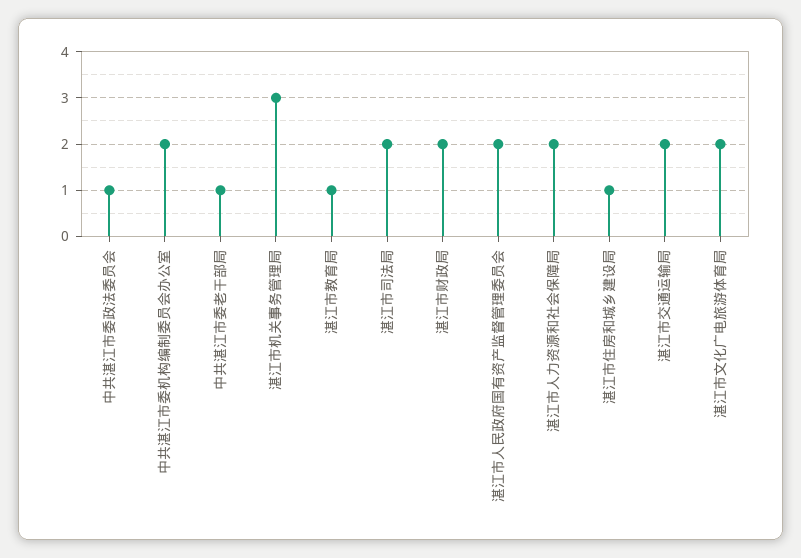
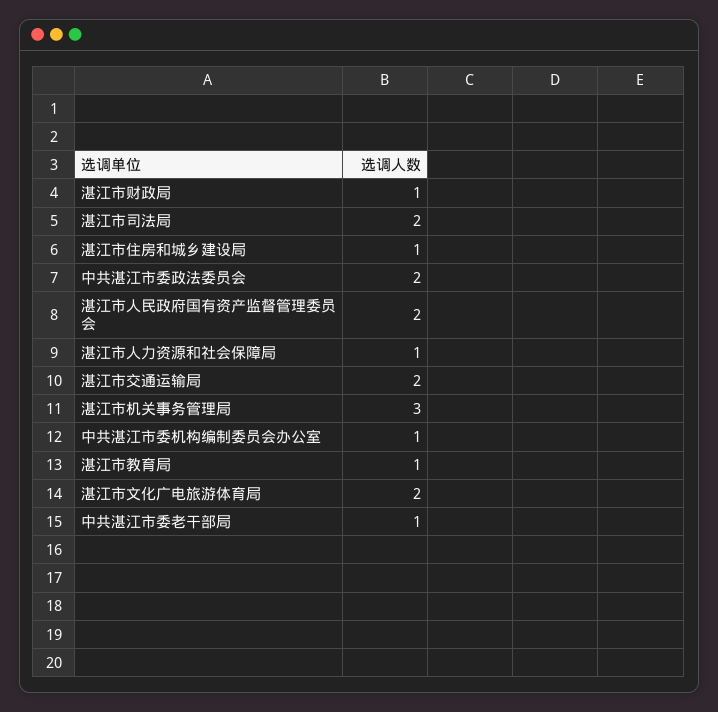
  {
-   "中共湛江市委政法委员会": 1,
+   "中共湛江市委政法委员会": 2,
-   "中共湛江市委机构编制委员会办公室": 2,
+   "中共湛江市委机构编制委员会办公室": 1,
    "中共湛江市委老干部局": 1,
    "湛江市机关事务管理局": 3,
    "湛江市教育局": 1,
    "湛江市司法局": 2,
-   "湛江市财政局": 2,
+   "湛江市财政局": 1,
    "湛江市人民政府国有资产监督管理委员会": 2,
-   "湛江市人力资源和社会保障局": 2,
+   "湛江市人力资源和社会保障局": 1,
    "湛江市住房和城乡建设局": 1,
    "湛江市交通运输局": 2,
    "湛江市文化广电旅游体育局": 2
  }

